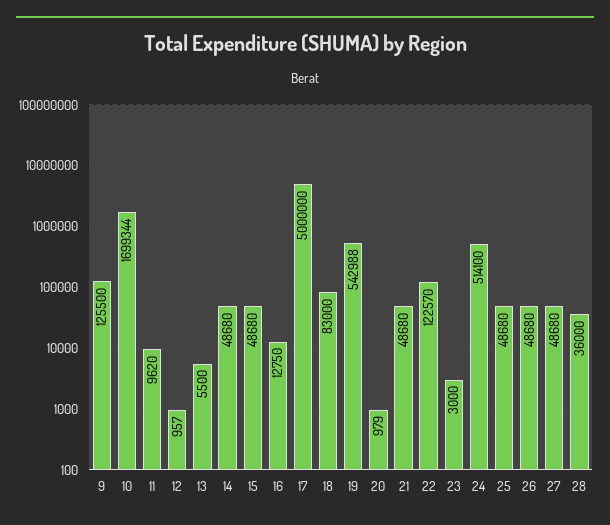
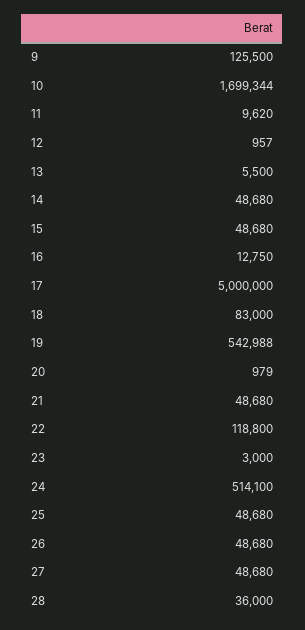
  {
    "9": 125500,
    "10": 1699344,
    "11": 9620,
    "12": 957,
    "13": 5500,
    "14": 48680,
    "15": 48680,
    "16": 12750,
    "17": 5000000,
    "18": 83000,
    "19": 542988,
    "20": 979,
    "21": 48680,
-   "22": 122570,
+   "22": 118800,
    "23": 3000,
    "24": 514100,
    "25": 48680,
    "26": 48680,
    "27": 48680,
    "28": 36000
  }

